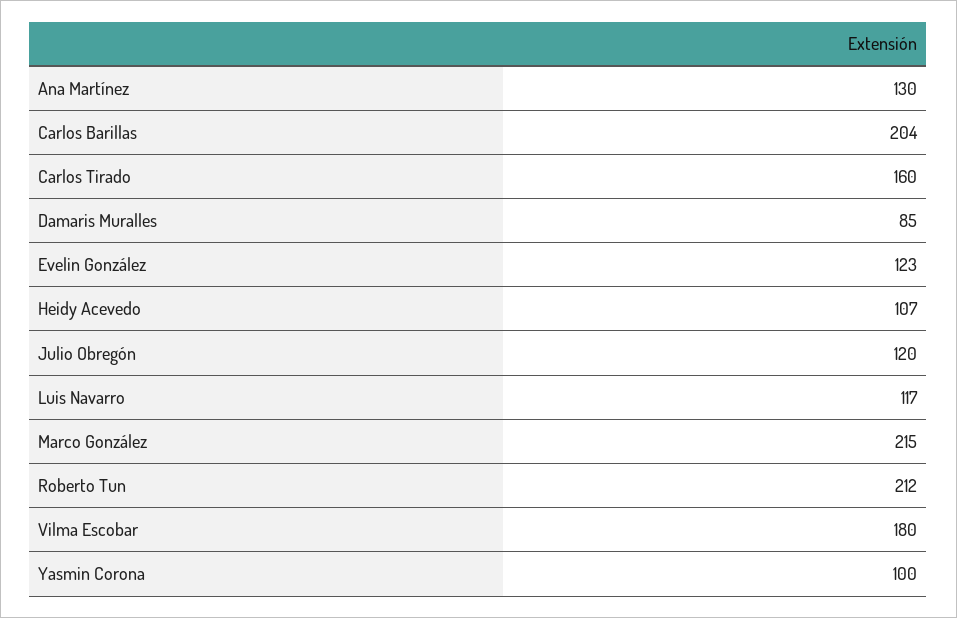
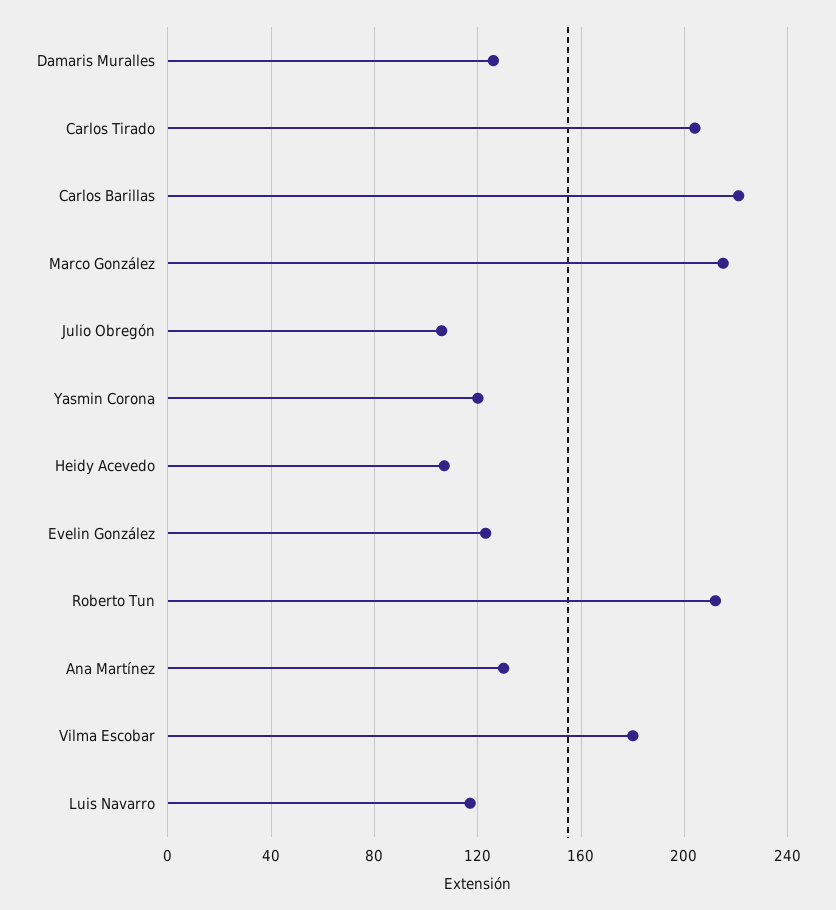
  {
    "Ana Martínez": 130,
-   "Carlos Barillas": 204,
+   "Carlos Barillas": 220,
-   "Carlos Tirado": 160,
+   "Carlos Tirado": 205,
-   "Damaris Muralles": 85,
+   "Damaris Muralles": 125,
    "Evelin González": 123,
    "Heidy Acevedo": 107,
-   "Julio Obregón": 120,
+   "Julio Obregón": 105,
    "Luis Navarro": 117,
    "Marco González": 215,
    "Roberto Tun": 212,
    "Vilma Escobar": 180,
-   "Yasmin Corona": 100
+   "Yasmin Corona": 120
  }

